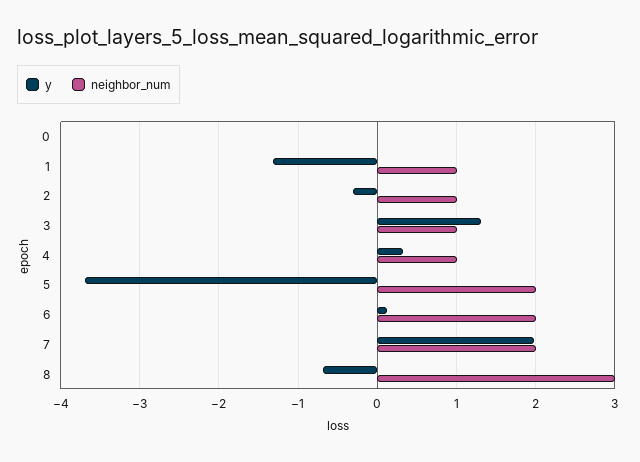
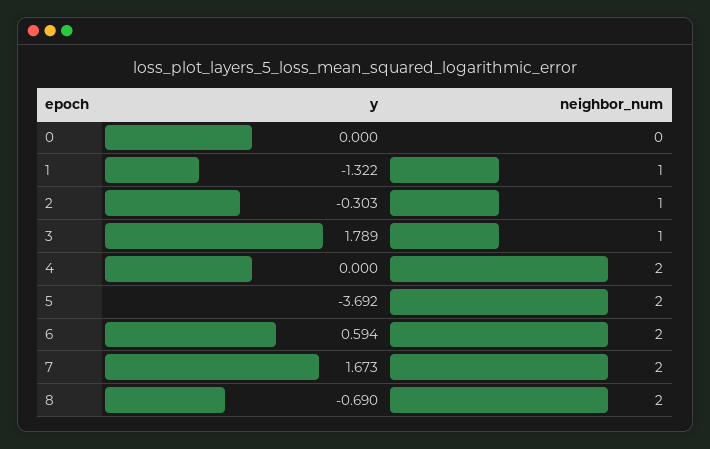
  {
    "y": {
      "0": 0,
      "1": -1.322,
      "2": -0.303,
-     "3": 1.3,
+     "3": 1.789,
-     "4": 0.3,
+     "4": 0,
      "5": -3.692,
-     "6": 0.1,
+     "6": 0.594,
-     "7": 2,
+     "7": 1.673,
      "8": -0.69
    },
    "neighbor_num": {
      "0": 0,
      "1": 1,
      "2": 1,
      "3": 1,
-     "4": 1,
+     "4": 2,
      "5": 2,
      "6": 2,
      "7": 2,
-     "8": 3
+     "8": 2
    }
  }

